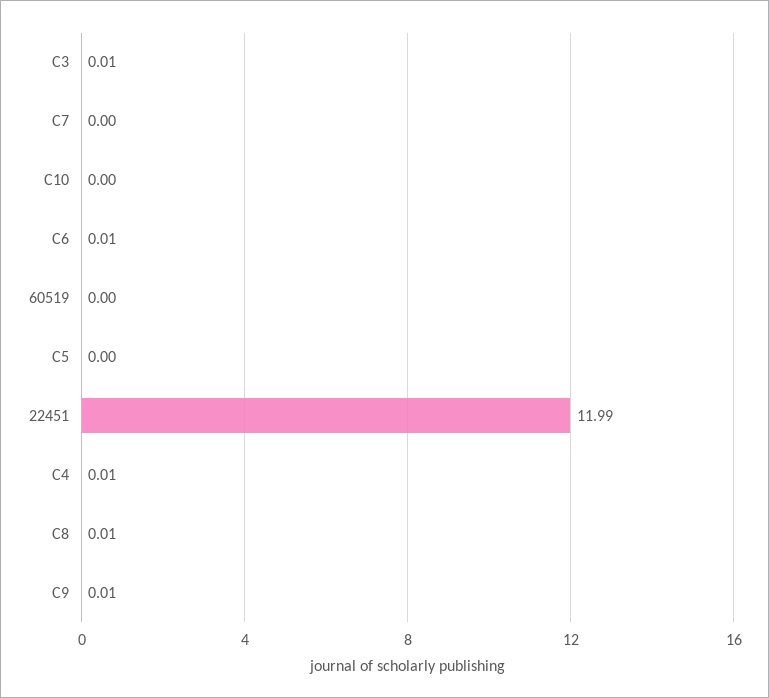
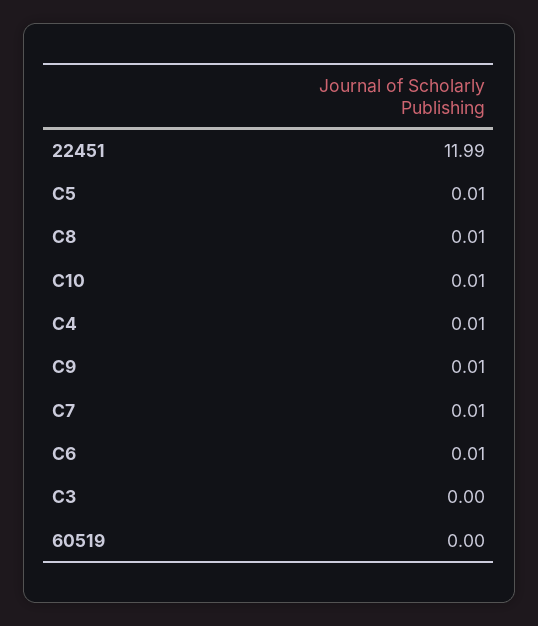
  {
-   "C3": 0.01,
+   "C3": 0,
-   "C7": 0,
+   "C7": 0.01,
-   "C10": 0,
+   "C10": 0.01,
    "C6": 0.01,
    "60519": 0,
-   "C5": 0,
+   "C5": 0.01,
    "22451": 11.99,
    "C4": 0.01,
    "C8": 0.01,
    "C9": 0.01
  }

